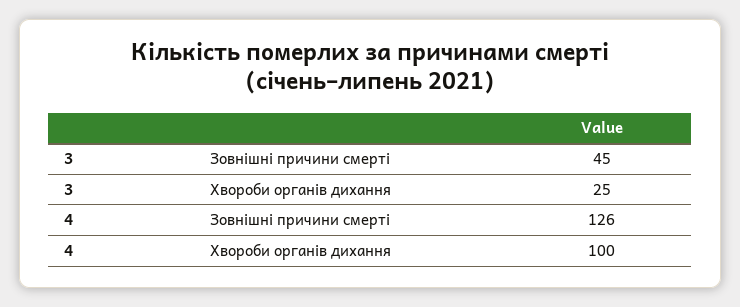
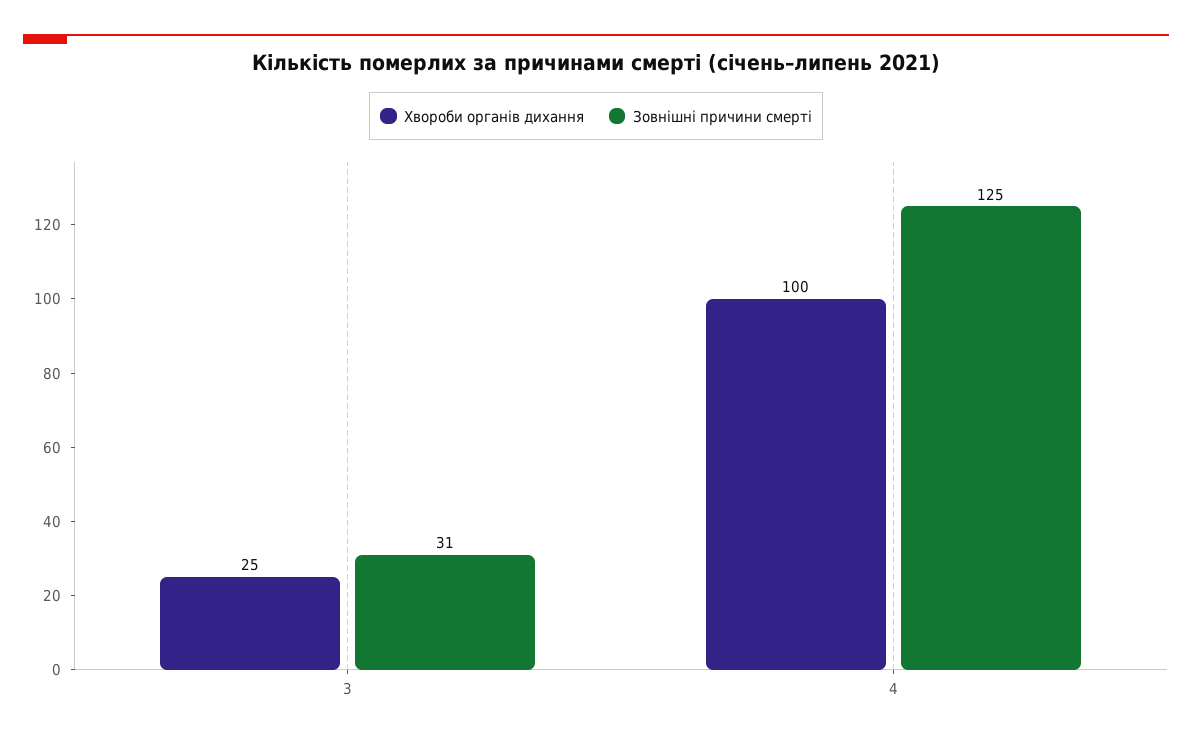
  {
    "Зовнішні причини смерті": {
-     "3": 45,
+     "3": 31,
-     "4": 126
+     "4": 125
    },
    "Хвороби органів дихання": {
      "3": 25,
      "4": 100
    }
  }

